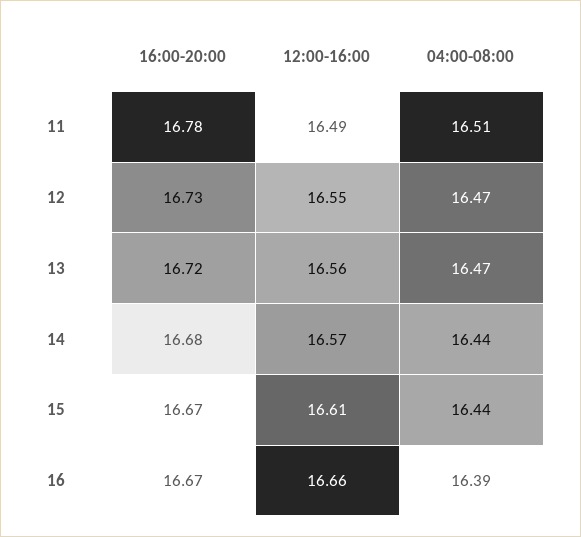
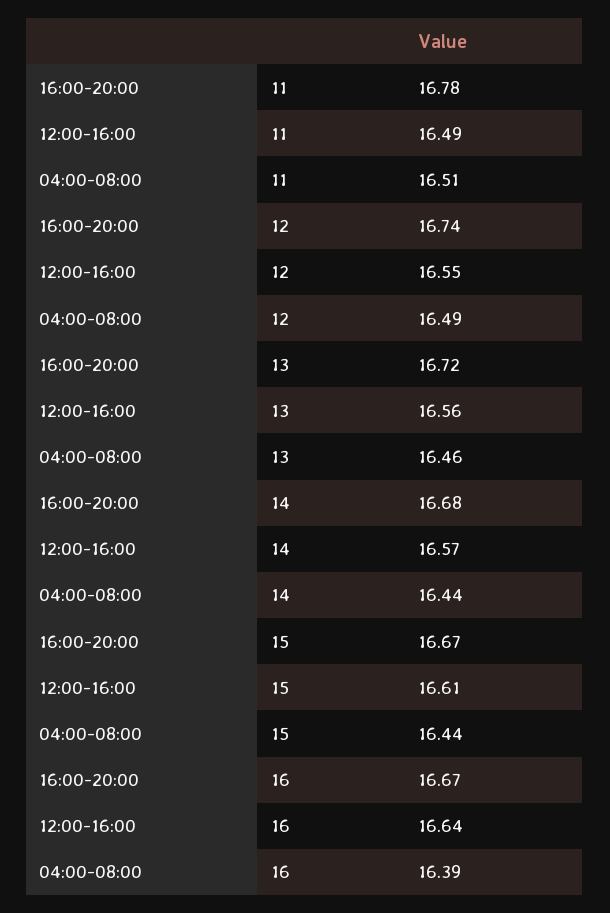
  {
    "16:00-20:00": {
      "11": 16.78,
-     "12": 16.73,
+     "12": 16.74,
      "13": 16.72,
      "14": 16.68,
      "15": 16.67,
      "16": 16.67
    },
    "12:00-16:00": {
      "11": 16.49,
      "12": 16.55,
      "13": 16.56,
      "14": 16.57,
      "15": 16.61,
-     "16": 16.66
+     "16": 16.64
    },
    "04:00-08:00": {
      "11": 16.51,
-     "12": 16.47,
+     "12": 16.49,
-     "13": 16.47,
+     "13": 16.46,
      "14": 16.44,
      "15": 16.44,
      "16": 16.39
    }
  }

